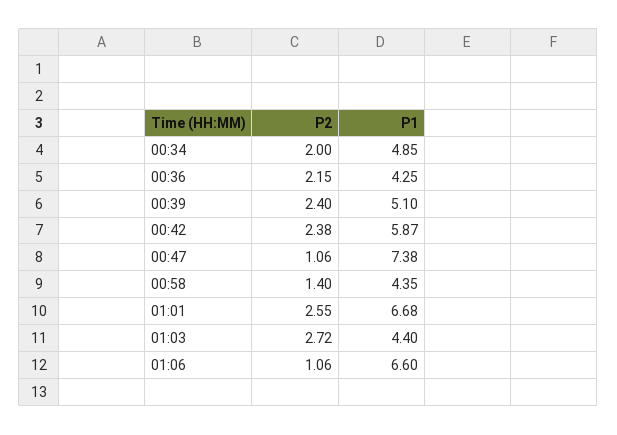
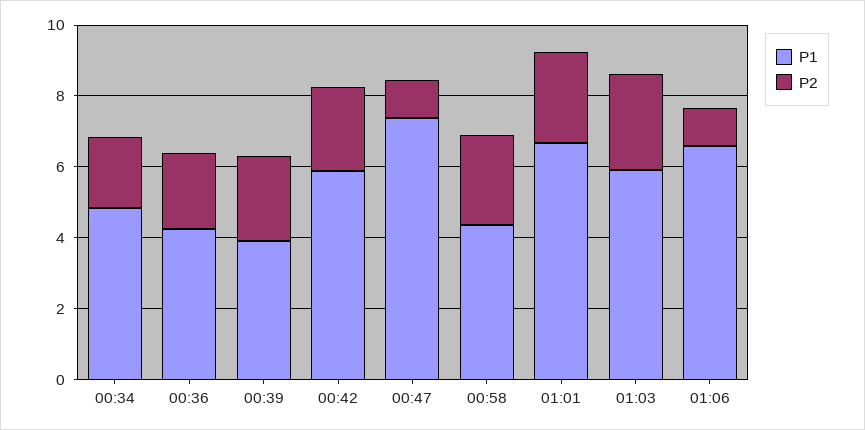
  {
    "P2": {
      "00:34": 2,
      "00:36": 2.15,
      "00:39": 2.4,
      "00:42": 2.38,
      "00:47": 1.06,
-     "00:58": 1.4,
+     "00:58": 2.5,
      "01:01": 2.55,
      "01:03": 2.72,
      "01:06": 1.06
    },
    "P1": {
      "00:34": 4.85,
      "00:36": 4.25,
-     "00:39": 5.1,
+     "00:39": 4,
      "00:42": 5.87,
      "00:47": 7.38,
      "00:58": 4.35,
      "01:01": 6.68,
-     "01:03": 4.4,
+     "01:03": 6,
      "01:06": 6.6
    }
  }

